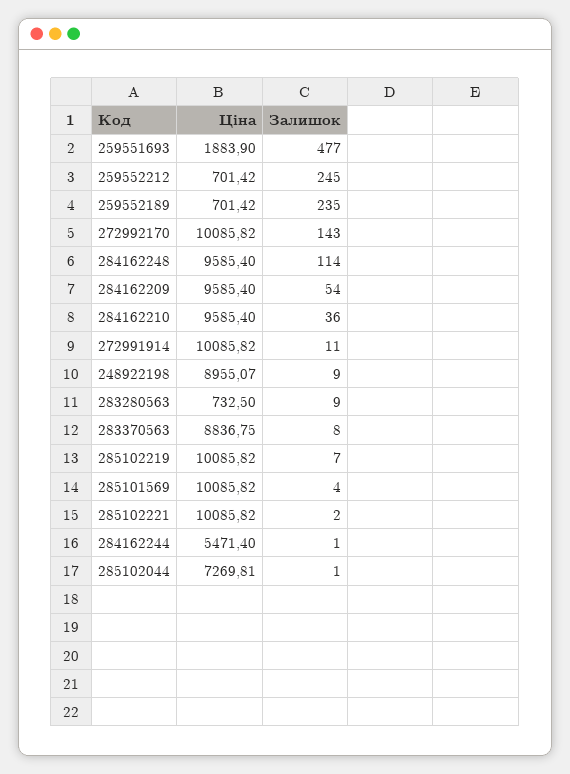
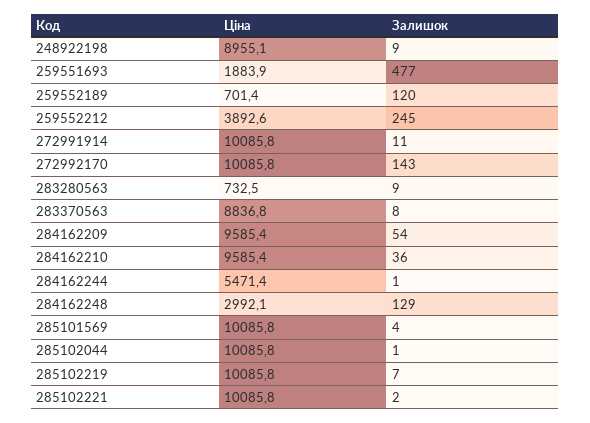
  {
    "Ціна": {
      "259551693": 1883.9,
-     "259552212": 701.42,
+     "259552212": 3892.6,
      "259552189": 701.42,
      "272992170": 10085.82,
-     "284162248": 9585.4,
+     "284162248": 2992.1,
      "284162209": 9585.4,
      "284162210": 9585.4,
      "272991914": 10085.82,
      "248922198": 8955.07,
      "283280563": 732.5,
      "283370563": 8836.75,
      "285102219": 10085.82,
      "285101569": 10085.82,
      "285102221": 10085.82,
      "284162244": 5471.4,
-     "285102044": 7269.81
+     "285102044": 10085.8
    },
    "Залишок": {
      "259551693": 477,
      "259552212": 245,
-     "259552189": 235,
+     "259552189": 120,
      "272992170": 143,
-     "284162248": 114,
+     "284162248": 129,
      "284162209": 54,
      "284162210": 36,
      "272991914": 11,
      "248922198": 9,
      "283280563": 9,
      "283370563": 8,
      "285102219": 7,
      "285101569": 4,
      "285102221": 2,
      "284162244": 1,
      "285102044": 1
    }
  }

